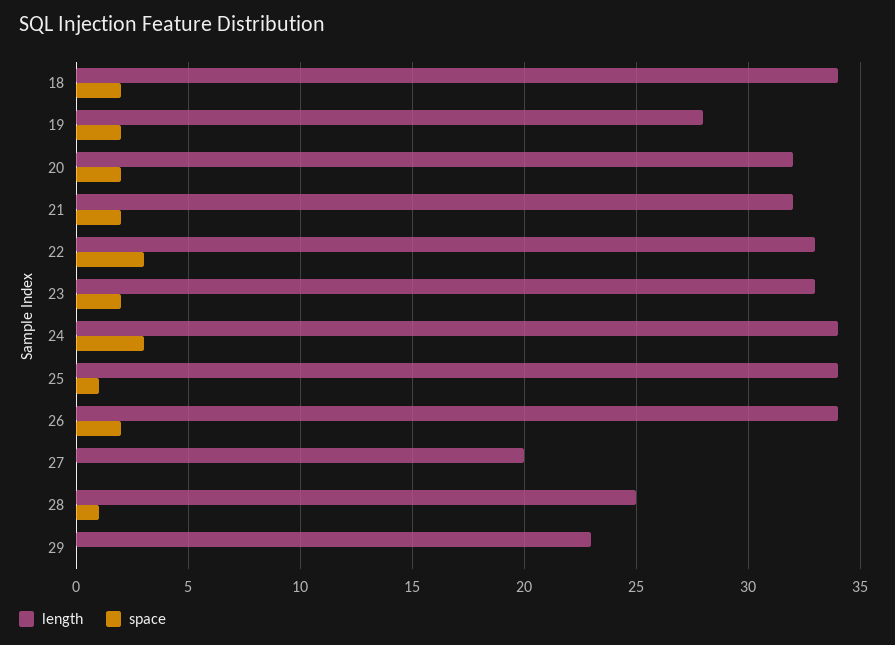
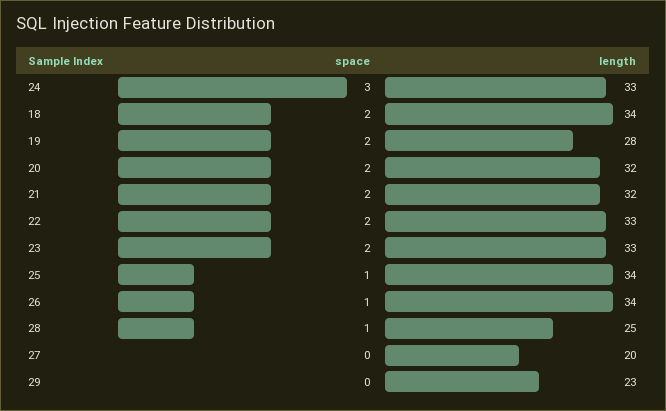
  {
    "length": {
      "18": 34,
      "19": 28,
      "20": 32,
      "21": 32,
      "22": 33,
      "23": 33,
-     "24": 34,
+     "24": 33,
      "25": 34,
      "26": 34,
      "27": 20,
      "28": 25,
      "29": 23
    },
    "space": {
      "18": 2,
      "19": 2,
      "20": 2,
      "21": 2,
-     "22": 3,
+     "22": 2,
      "23": 2,
      "24": 3,
      "25": 1,
-     "26": 2,
+     "26": 1,
      "27": 0,
      "28": 1,
      "29": 0
    }
  }

